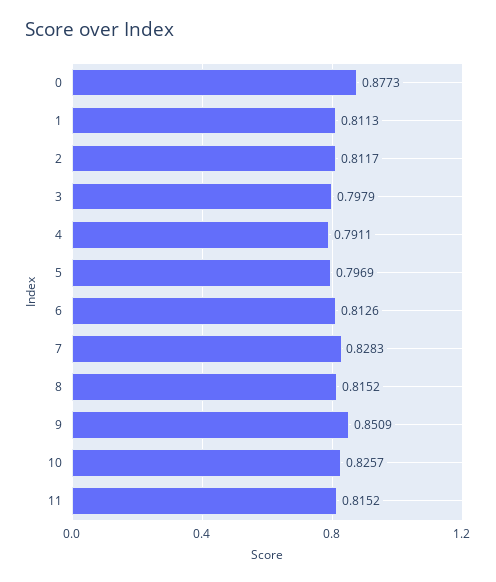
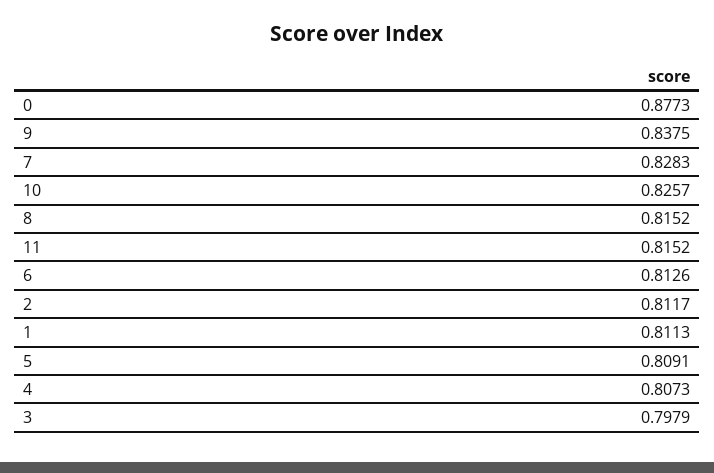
  {
    "0": 0.8773,
    "1": 0.8113,
    "2": 0.8117,
    "3": 0.7979,
-   "4": 0.7911,
+   "4": 0.8073,
-   "5": 0.7969,
+   "5": 0.8091,
    "6": 0.8126,
    "7": 0.8283,
    "8": 0.8152,
-   "9": 0.8509,
+   "9": 0.8375,
    "10": 0.8257,
    "11": 0.8152
  }

